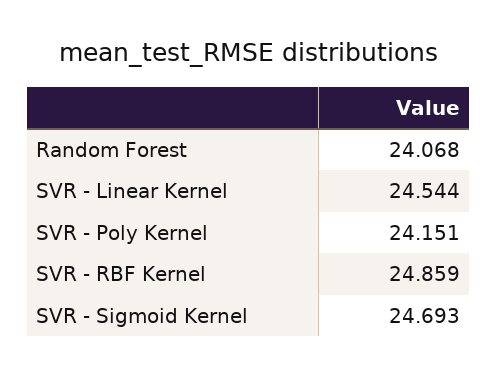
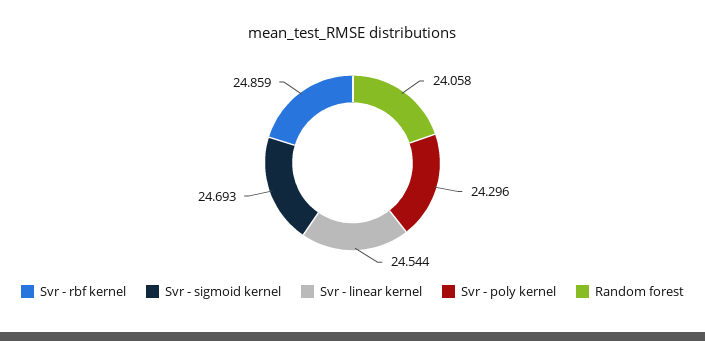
  {
-   "Random Forest": 24.068,
+   "Random Forest": 24.058,
    "SVR - Linear Kernel": 24.544,
-   "SVR - Poly Kernel": 24.151,
+   "SVR - Poly Kernel": 24.296,
    "SVR - RBF Kernel": 24.859,
    "SVR - Sigmoid Kernel": 24.693
  }

